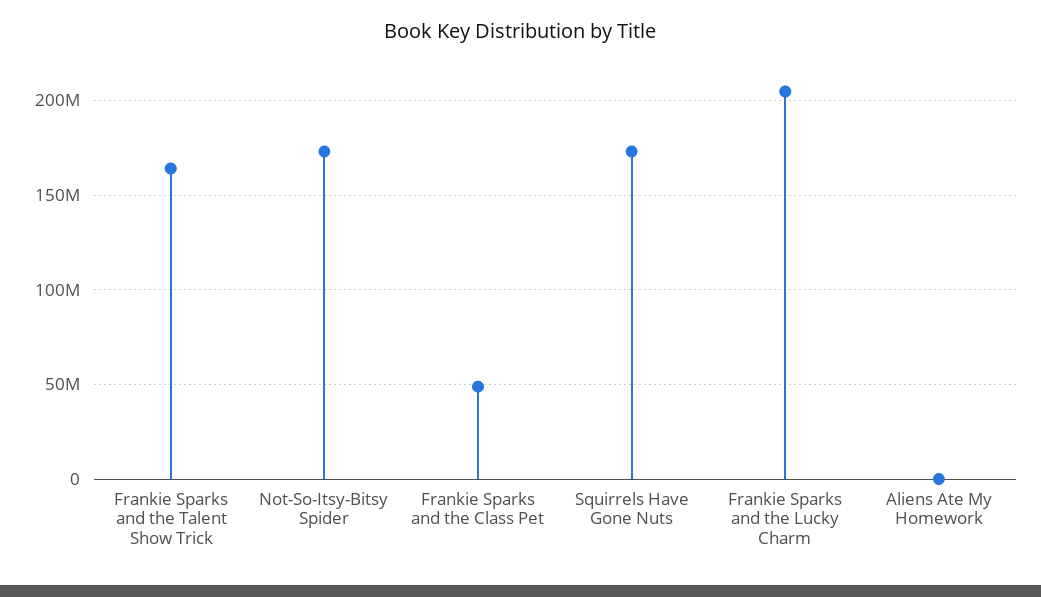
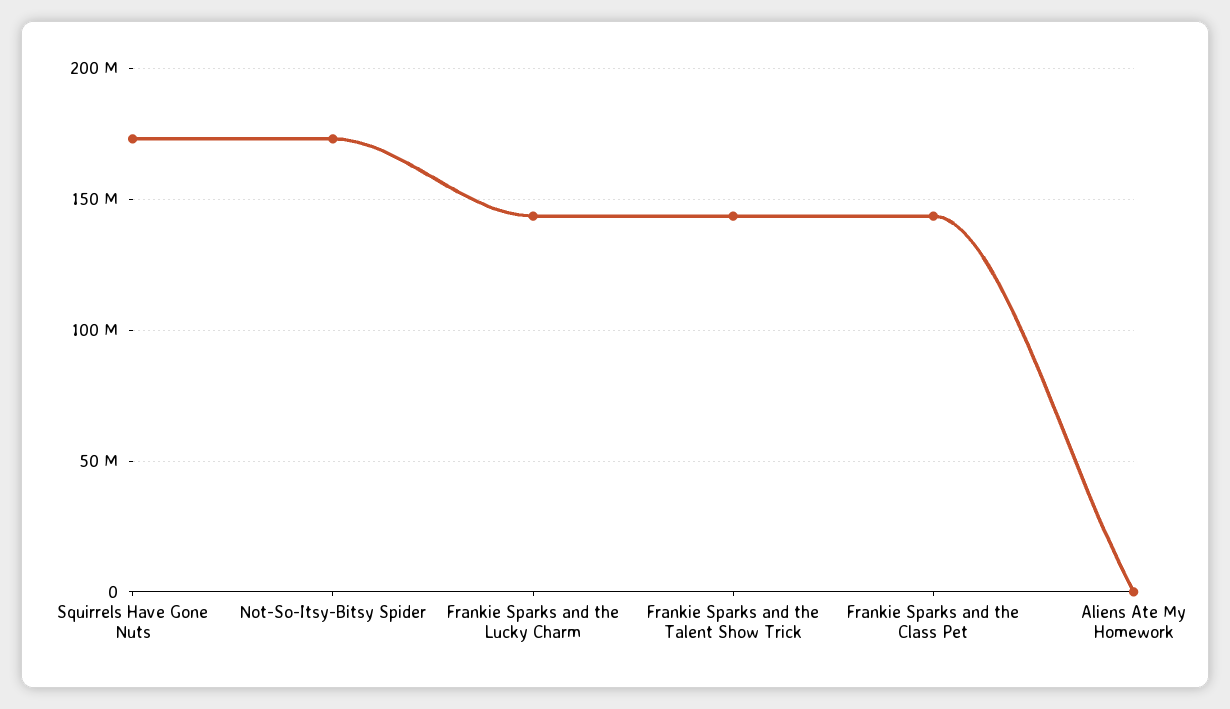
  {
-   "Frankie Sparks and the Talent Show Trick": 165000000,
+   "Frankie Sparks and the Talent Show Trick": 145000000,
    "Not-So-Itsy-Bitsy Spider": 175000000,
-   "Frankie Sparks and the Class Pet": 50000000,
+   "Frankie Sparks and the Class Pet": 145000000,
    "Squirrels Have Gone Nuts": 175000000,
-   "Frankie Sparks and the Lucky Charm": 205000000,
+   "Frankie Sparks and the Lucky Charm": 145000000,
    "Aliens Ate My Homework": 0
  }

